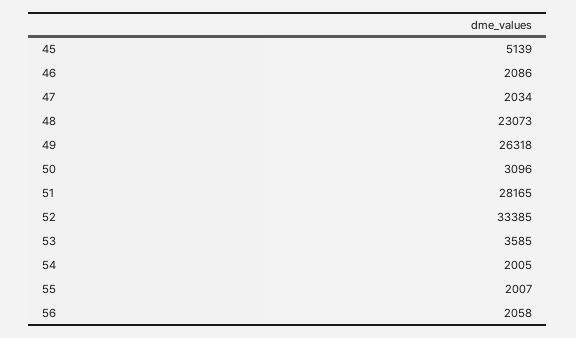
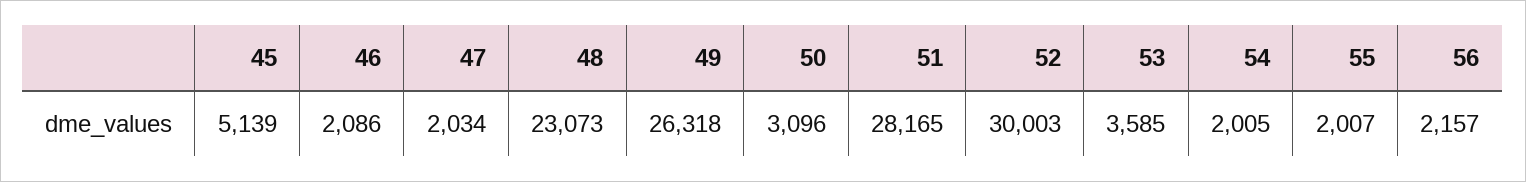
  {
    "45": 5139,
    "46": 2086,
    "47": 2034,
    "48": 23073,
    "49": 26318,
    "50": 3096,
    "51": 28165,
-   "52": 33385,
+   "52": 30003,
    "53": 3585,
    "54": 2005,
    "55": 2007,
-   "56": 2058
+   "56": 2157
  }

